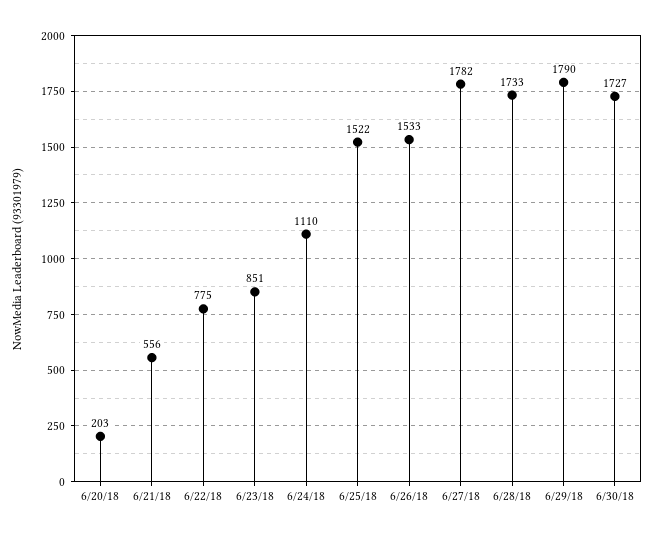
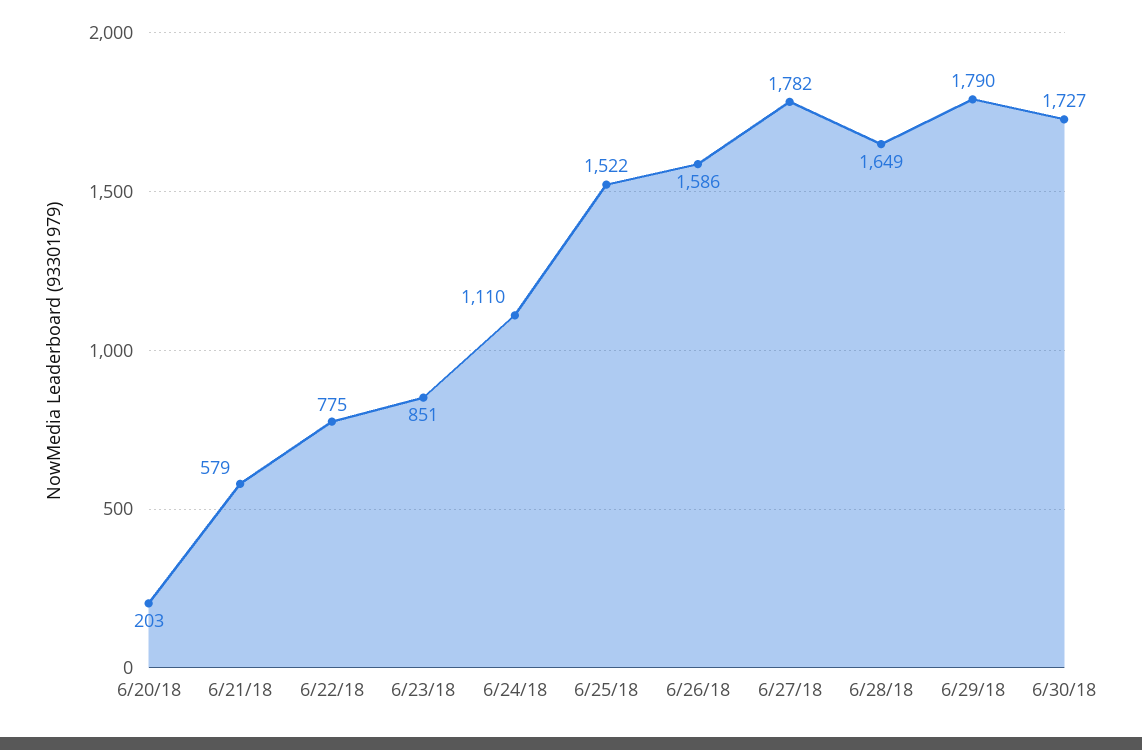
  {
    "6/20/18": 203,
-   "6/21/18": 556,
+   "6/21/18": 579,
    "6/22/18": 775,
    "6/23/18": 851,
    "6/24/18": 1110,
    "6/25/18": 1522,
-   "6/26/18": 1533,
+   "6/26/18": 1586,
    "6/27/18": 1782,
-   "6/28/18": 1733,
+   "6/28/18": 1649,
    "6/29/18": 1790,
    "6/30/18": 1727
  }

